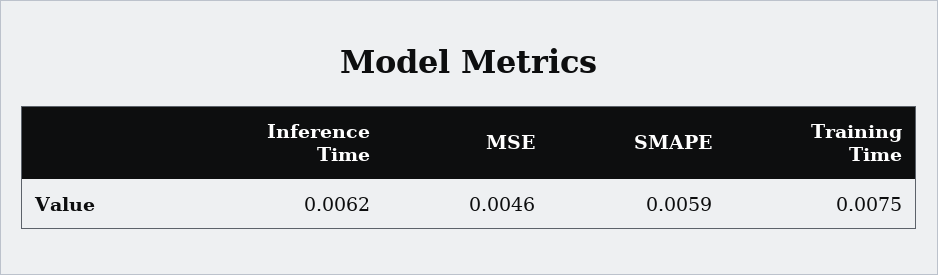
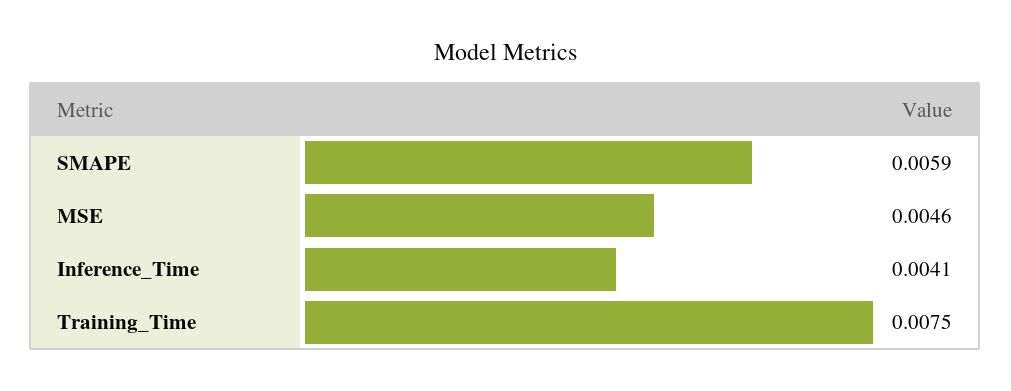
  {
-   "Inference Time": 0.0062,
+   "Inference Time": 0.0041,
    "MSE": 0.0046,
    "SMAPE": 0.0059,
    "Training Time": 0.0075
  }

